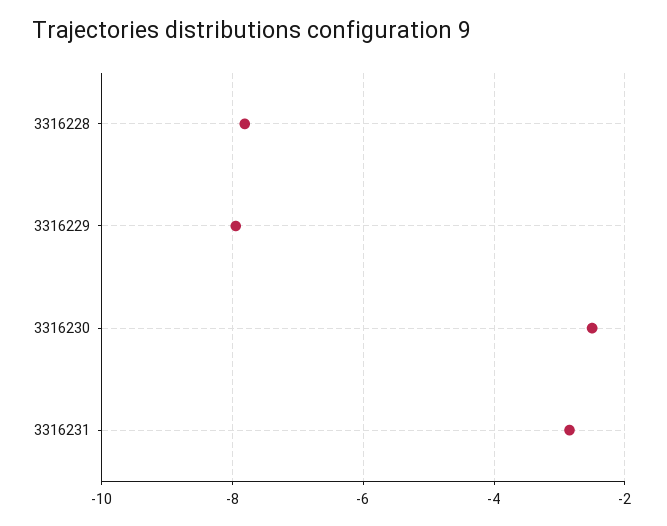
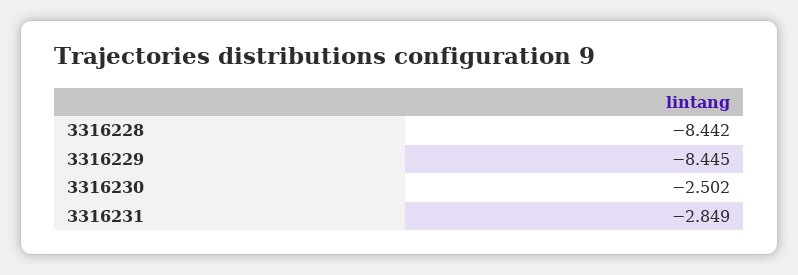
  {
-   "3316228": -7.8,
+   "3316228": -8.442,
-   "3316229": -8,
+   "3316229": -8.445,
    "3316230": -2.502,
    "3316231": -2.849
  }

